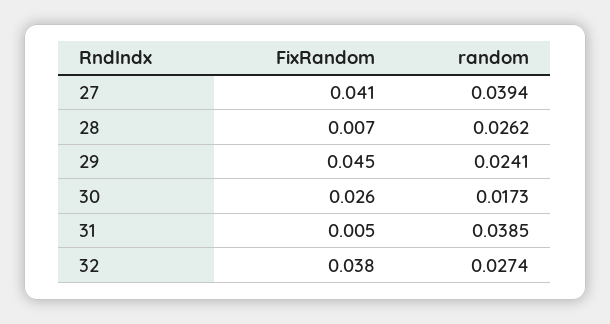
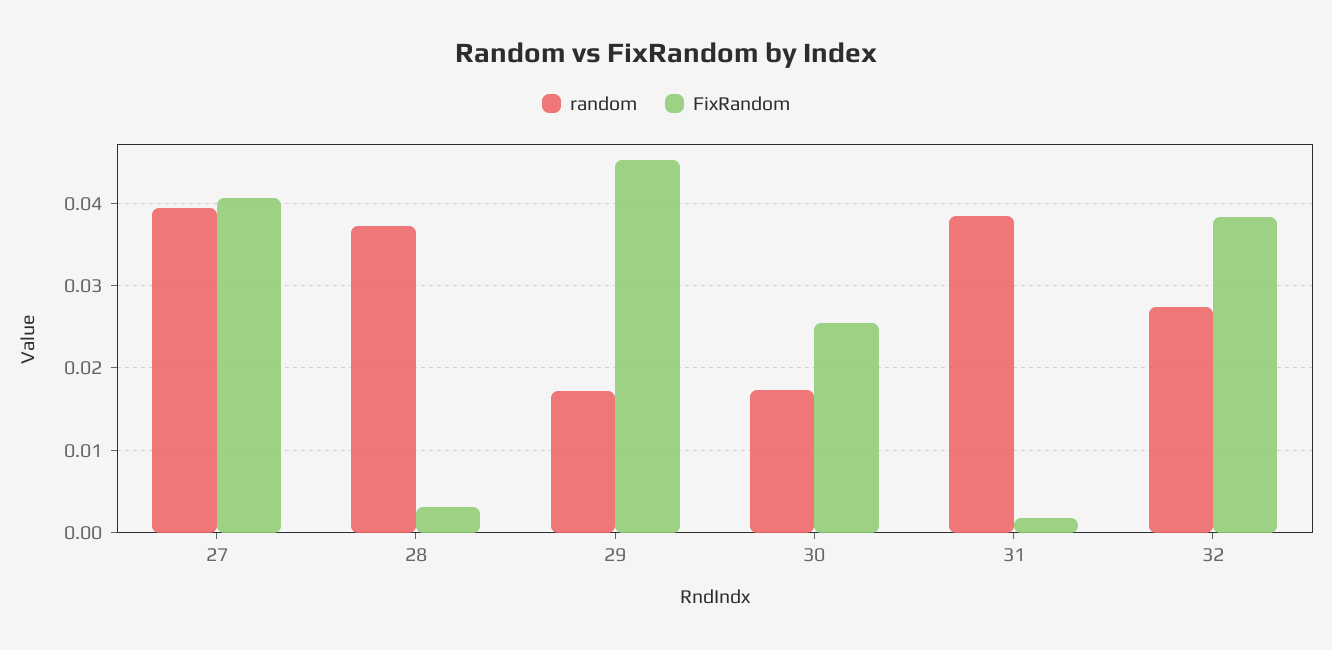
  {
    "FixRandom": {
      "27": 0.041,
-     "28": 0.007,
+     "28": 0.003,
      "29": 0.045,
      "30": 0.026,
-     "31": 0.005,
+     "31": 0.002,
      "32": 0.038
    },
    "random": {
      "27": 0.0394,
-     "28": 0.0262,
+     "28": 0.037,
-     "29": 0.0241,
+     "29": 0.017,
      "30": 0.0173,
      "31": 0.0385,
      "32": 0.0274
    }
  }

